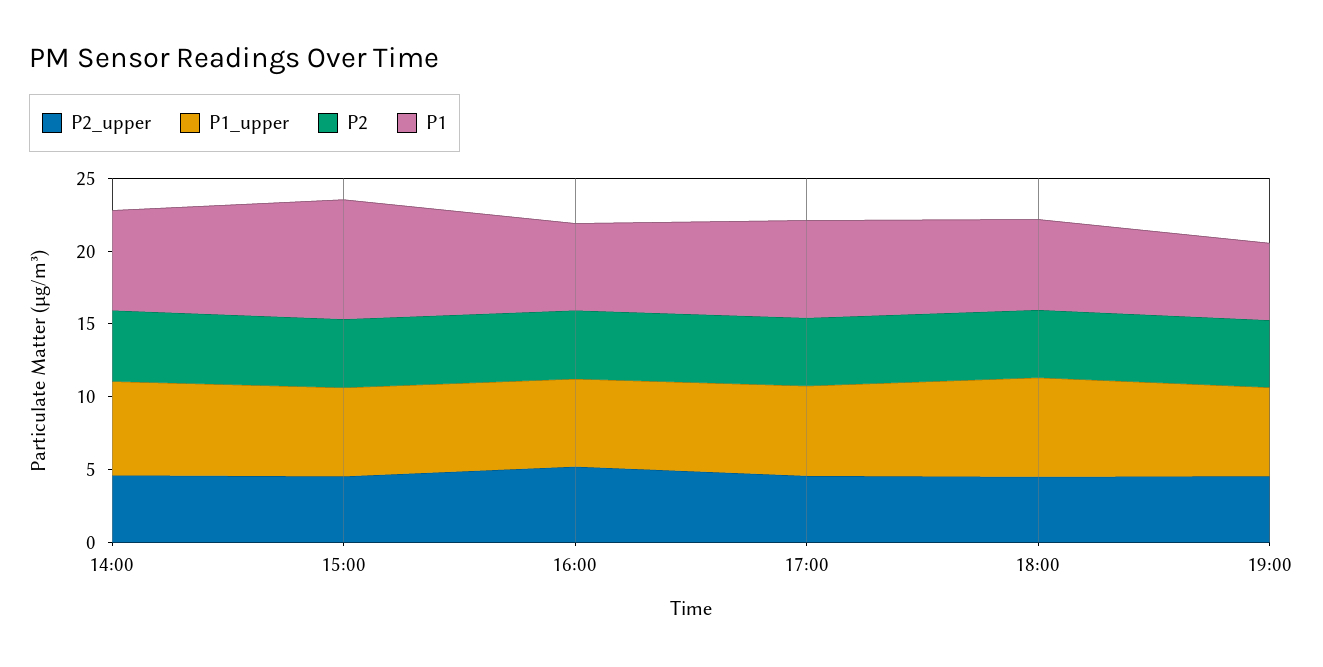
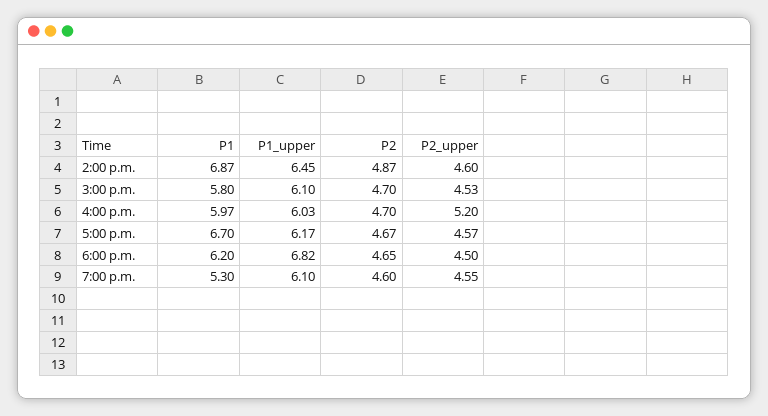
  {
    "P2_upper": {
      "14:00": 4.6,
      "15:00": 4.53,
      "16:00": 5.2,
      "17:00": 4.57,
      "18:00": 4.5,
      "19:00": 4.55
    },
    "P1_upper": {
      "14:00": 6.45,
      "15:00": 6.1,
      "16:00": 6.03,
      "17:00": 6.17,
      "18:00": 6.82,
      "19:00": 6.1
    },
    "P2": {
      "14:00": 4.87,
      "15:00": 4.7,
      "16:00": 4.7,
      "17:00": 4.67,
      "18:00": 4.65,
      "19:00": 4.6
    },
    "P1": {
      "14:00": 6.87,
-     "15:00": 8,
+     "15:00": 5.8,
      "16:00": 5.97,
      "17:00": 6.7,
      "18:00": 6.2,
      "19:00": 5.3
    }
  }

